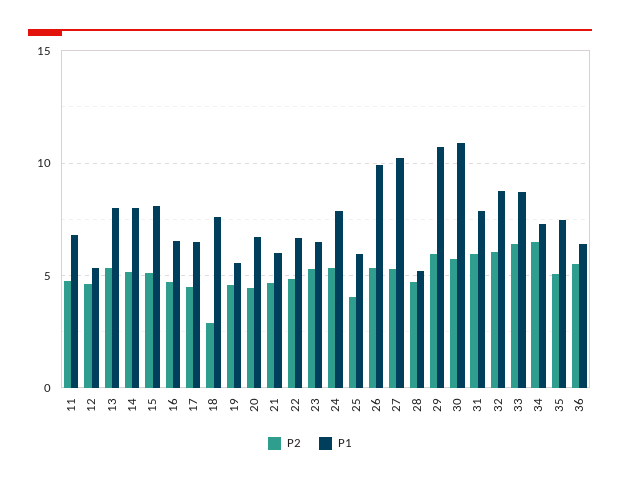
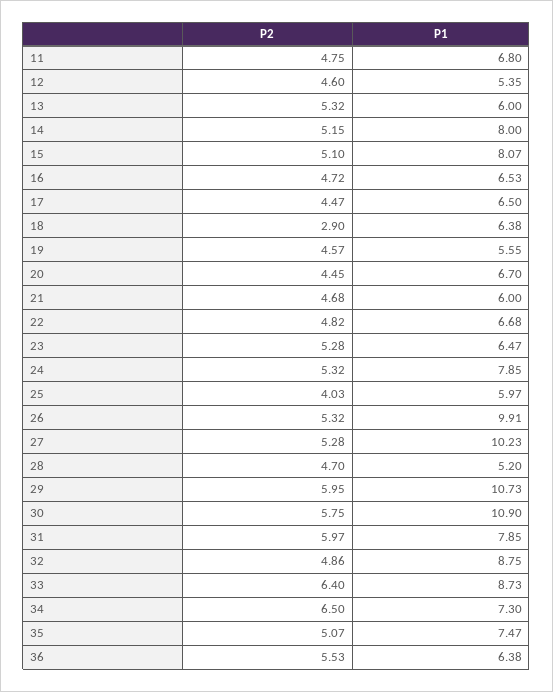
  {
    "P2": {
      "11": 4.75,
      "12": 4.6,
      "13": 5.32,
      "14": 5.15,
      "15": 5.1,
      "16": 4.72,
      "17": 4.47,
      "18": 2.9,
      "19": 4.57,
      "20": 4.45,
      "21": 4.68,
      "22": 4.82,
      "23": 5.28,
      "24": 5.32,
      "25": 4.03,
      "26": 5.32,
      "27": 5.28,
      "28": 4.7,
      "29": 5.95,
      "30": 5.75,
      "31": 5.97,
-     "32": 6,
+     "32": 4.86,
      "33": 6.4,
      "34": 6.5,
      "35": 5.07,
      "36": 5.53
    },
    "P1": {
      "11": 6.8,
      "12": 5.35,
-     "13": 8,
+     "13": 6,
      "14": 8,
      "15": 8.07,
      "16": 6.53,
      "17": 6.5,
-     "18": 7.5,
+     "18": 6.38,
      "19": 5.55,
      "20": 6.7,
      "21": 6,
      "22": 6.68,
      "23": 6.47,
      "24": 7.85,
      "25": 5.97,
      "26": 9.91,
      "27": 10.23,
      "28": 5.2,
      "29": 10.73,
      "30": 10.9,
      "31": 7.85,
      "32": 8.75,
      "33": 8.73,
      "34": 7.3,
      "35": 7.47,
      "36": 6.38
    }
  }

